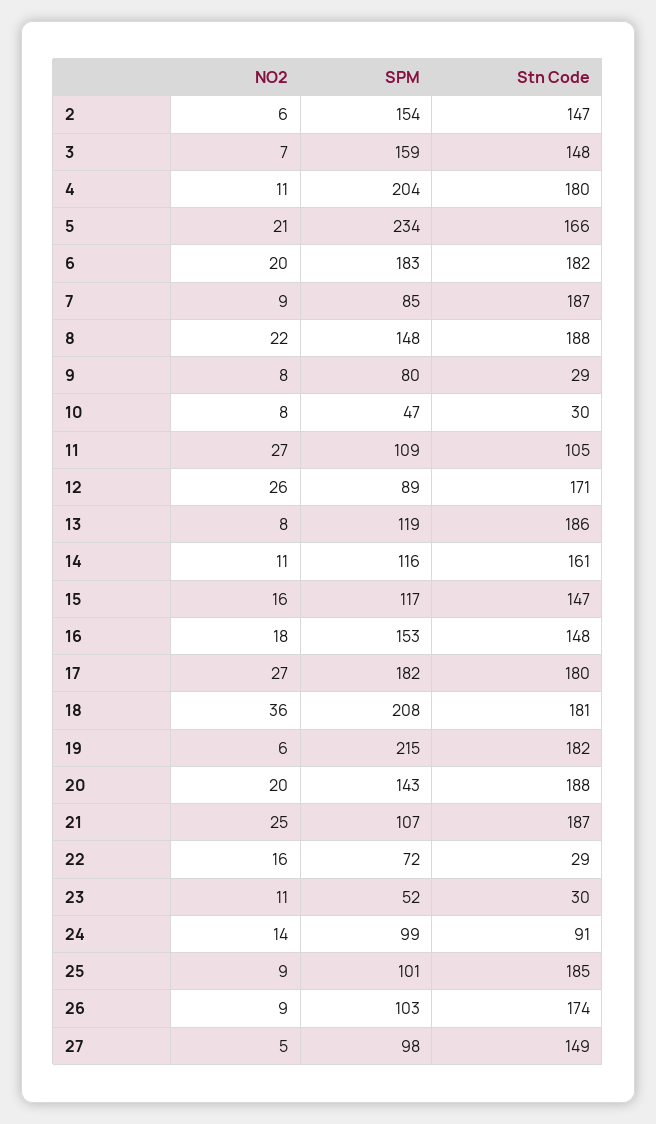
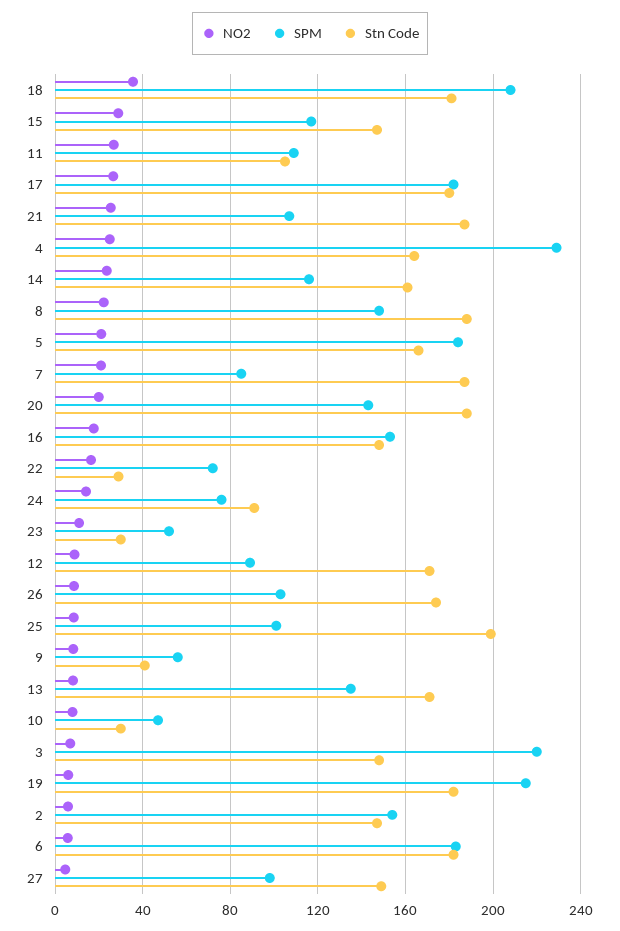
  {
    "NO2": {
      "2": 6,
      "3": 7,
-     "4": 11,
+     "4": 25,
      "5": 21,
-     "6": 20,
+     "6": 5,
-     "7": 9,
+     "7": 20,
      "8": 22,
      "9": 8,
      "10": 8,
      "11": 27,
-     "12": 26,
+     "12": 10,
      "13": 8,
-     "14": 11,
+     "14": 25,
-     "15": 16,
+     "15": 30,
      "16": 18,
      "17": 27,
      "18": 36,
      "19": 6,
      "20": 20,
      "21": 25,
      "22": 16,
      "23": 11,
      "24": 14,
      "25": 9,
      "26": 9,
      "27": 5
    },
    "SPM": {
      "2": 154,
-     "3": 159,
+     "3": 220,
-     "4": 204,
+     "4": 230,
-     "5": 234,
+     "5": 185,
      "6": 183,
      "7": 85,
      "8": 148,
-     "9": 80,
+     "9": 55,
      "10": 47,
      "11": 109,
      "12": 89,
-     "13": 119,
+     "13": 135,
      "14": 116,
      "15": 117,
      "16": 153,
      "17": 182,
      "18": 208,
      "19": 215,
      "20": 143,
      "21": 107,
      "22": 72,
      "23": 52,
-     "24": 99,
+     "24": 75,
      "25": 101,
      "26": 103,
      "27": 98
    },
    "Stn Code": {
      "2": 147,
      "3": 148,
-     "4": 180,
+     "4": 165,
      "5": 166,
      "6": 182,
      "7": 187,
      "8": 188,
-     "9": 29,
+     "9": 40,
      "10": 30,
      "11": 105,
      "12": 171,
-     "13": 186,
+     "13": 170,
      "14": 161,
      "15": 147,
      "16": 148,
      "17": 180,
      "18": 181,
      "19": 182,
      "20": 188,
      "21": 187,
      "22": 29,
      "23": 30,
      "24": 91,
-     "25": 185,
+     "25": 200,
      "26": 174,
      "27": 149
    }
  }

